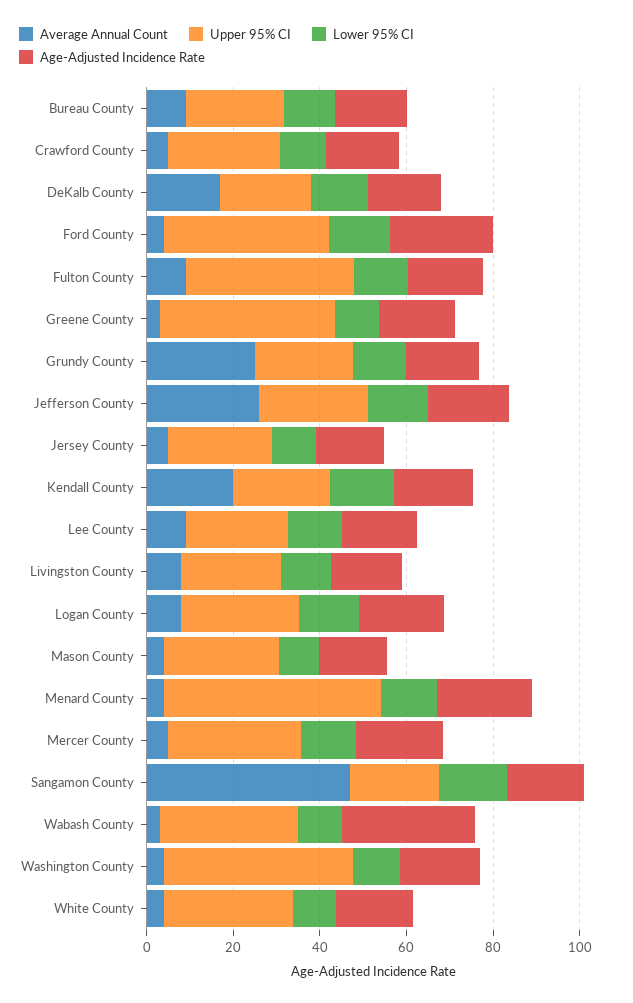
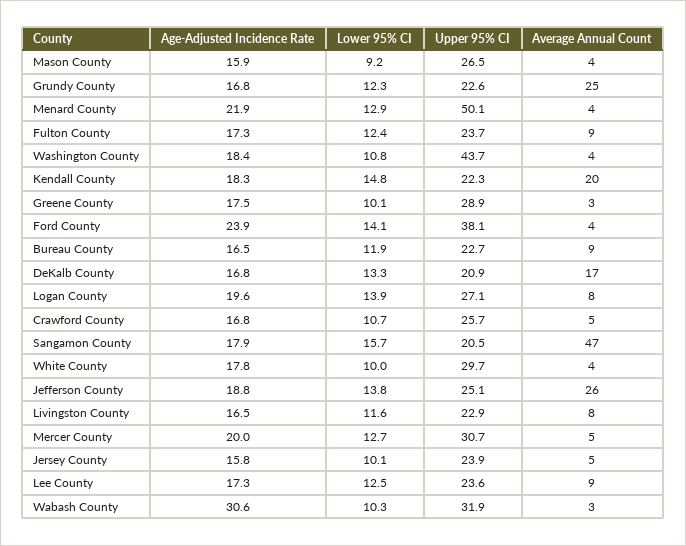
  {
    "Average Annual Count": {
      "Bureau County": 9,
      "Crawford County": 5,
      "DeKalb County": 17,
      "Ford County": 4,
      "Fulton County": 9,
      "Greene County": 3,
      "Grundy County": 25,
      "Jefferson County": 26,
      "Jersey County": 5,
      "Kendall County": 20,
      "Lee County": 9,
      "Livingston County": 8,
      "Logan County": 8,
      "Mason County": 4,
      "Menard County": 4,
      "Mercer County": 5,
      "Sangamon County": 47,
      "Wabash County": 3,
      "Washington County": 4,
      "White County": 4
    },
    "Upper 95% CI": {
      "Bureau County": 22.7,
      "Crawford County": 25.7,
      "DeKalb County": 20.9,
      "Ford County": 38.1,
-     "Fulton County": 40,
+     "Fulton County": 23.7,
-     "Greene County": 40,
+     "Greene County": 28.9,
      "Grundy County": 22.6,
      "Jefferson County": 25.1,
      "Jersey County": 23.9,
      "Kendall County": 22.3,
      "Lee County": 23.6,
      "Livingston County": 22.9,
      "Logan County": 27.1,
      "Mason County": 26.5,
      "Menard County": 50.1,
      "Mercer County": 30.7,
      "Sangamon County": 20.5,
      "Wabash County": 31.9,
      "Washington County": 43.7,
      "White County": 29.7
    },
    "Lower 95% CI": {
      "Bureau County": 11.9,
      "Crawford County": 10.7,
      "DeKalb County": 13.3,
      "Ford County": 14.1,
      "Fulton County": 12.4,
      "Greene County": 10.1,
      "Grundy County": 12.3,
      "Jefferson County": 13.8,
      "Jersey County": 10.1,
      "Kendall County": 14.8,
      "Lee County": 12.5,
      "Livingston County": 11.6,
      "Logan County": 13.9,
      "Mason County": 9.2,
      "Menard County": 12.9,
      "Mercer County": 12.7,
      "Sangamon County": 15.7,
      "Wabash County": 10.3,
      "Washington County": 10.8,
      "White County": 10
    },
    "Age-Adjusted Incidence Rate": {
      "Bureau County": 16.5,
      "Crawford County": 16.8,
      "DeKalb County": 16.8,
      "Ford County": 23.9,
      "Fulton County": 17.3,
      "Greene County": 17.5,
      "Grundy County": 16.8,
      "Jefferson County": 18.8,
      "Jersey County": 15.8,
      "Kendall County": 18.3,
      "Lee County": 17.3,
      "Livingston County": 16.5,
      "Logan County": 19.6,
      "Mason County": 15.9,
      "Menard County": 21.9,
      "Mercer County": 20,
      "Sangamon County": 17.9,
      "Wabash County": 30.6,
      "Washington County": 18.4,
      "White County": 17.8
    }
  }

